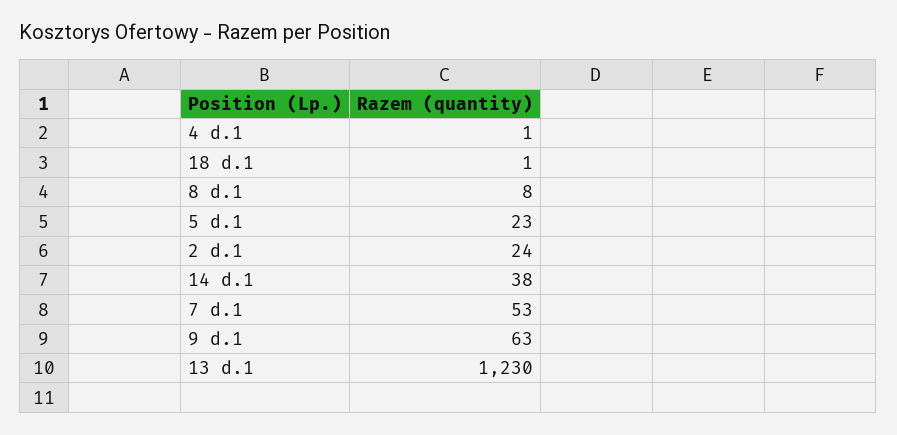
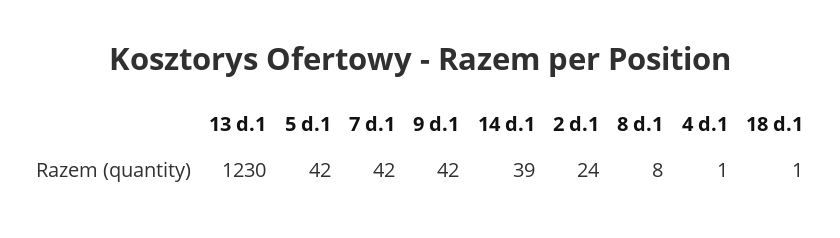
  {
    "4 d.1": 1,
    "18 d.1": 1,
    "8 d.1": 8,
-   "5 d.1": 23,
+   "5 d.1": 42,
    "2 d.1": 24,
-   "14 d.1": 38,
+   "14 d.1": 39,
-   "7 d.1": 53,
+   "7 d.1": 42,
-   "9 d.1": 63,
+   "9 d.1": 42,
    "13 d.1": 1230
  }

